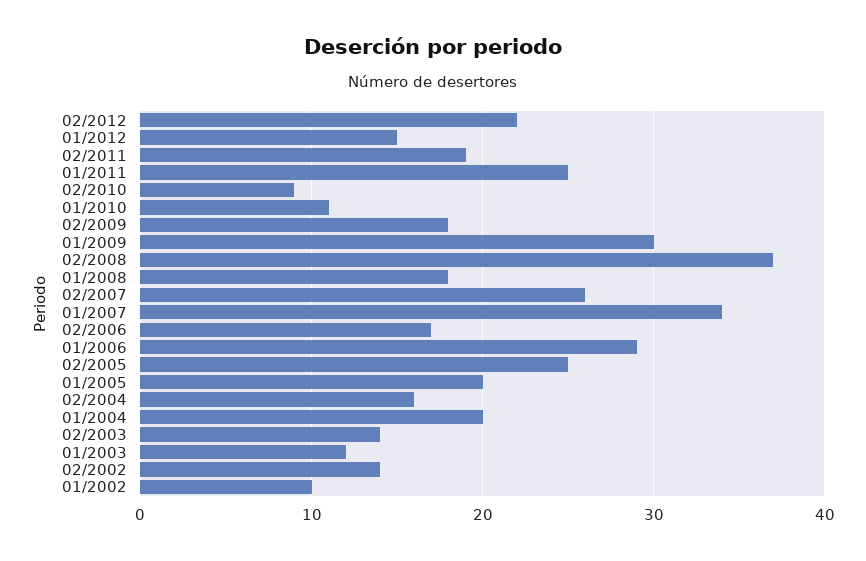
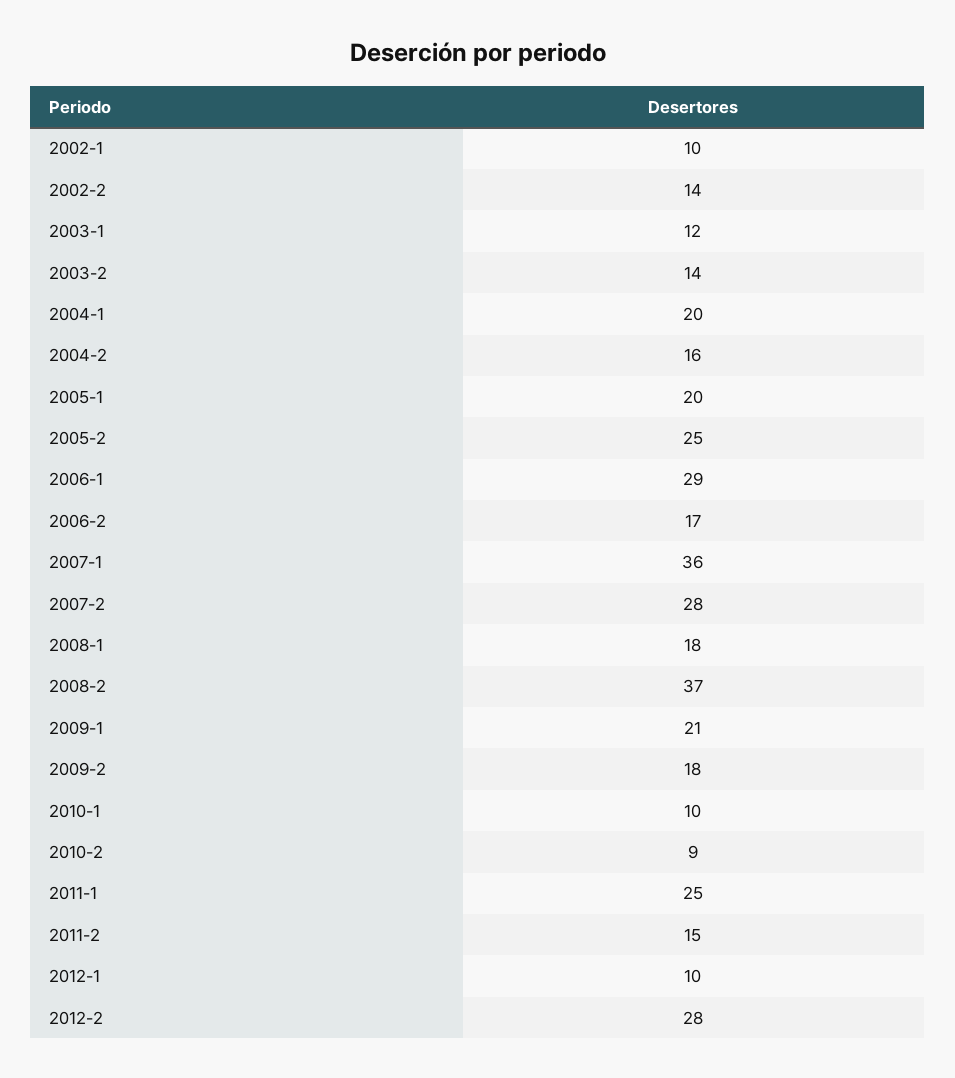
  {
-   "02/2012": 22,
+   "02/2012": 28,
-   "01/2012": 15,
+   "01/2012": 10,
-   "02/2011": 19,
+   "02/2011": 15,
    "01/2011": 25,
    "02/2010": 9,
-   "01/2010": 11,
+   "01/2010": 10,
    "02/2009": 18,
-   "01/2009": 30,
+   "01/2009": 21,
    "02/2008": 37,
    "01/2008": 18,
-   "02/2007": 26,
+   "02/2007": 28,
-   "01/2007": 34,
+   "01/2007": 36,
    "02/2006": 17,
    "01/2006": 29,
    "02/2005": 25,
    "01/2005": 20,
    "02/2004": 16,
    "01/2004": 20,
    "02/2003": 14,
    "01/2003": 12,
    "02/2002": 14,
    "01/2002": 10
  }

